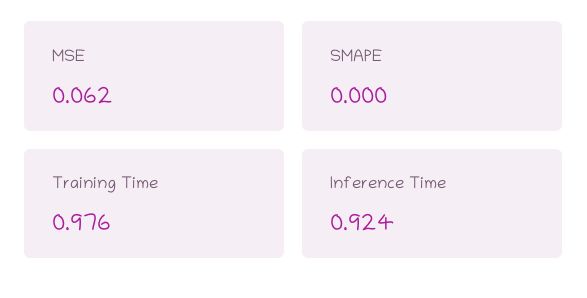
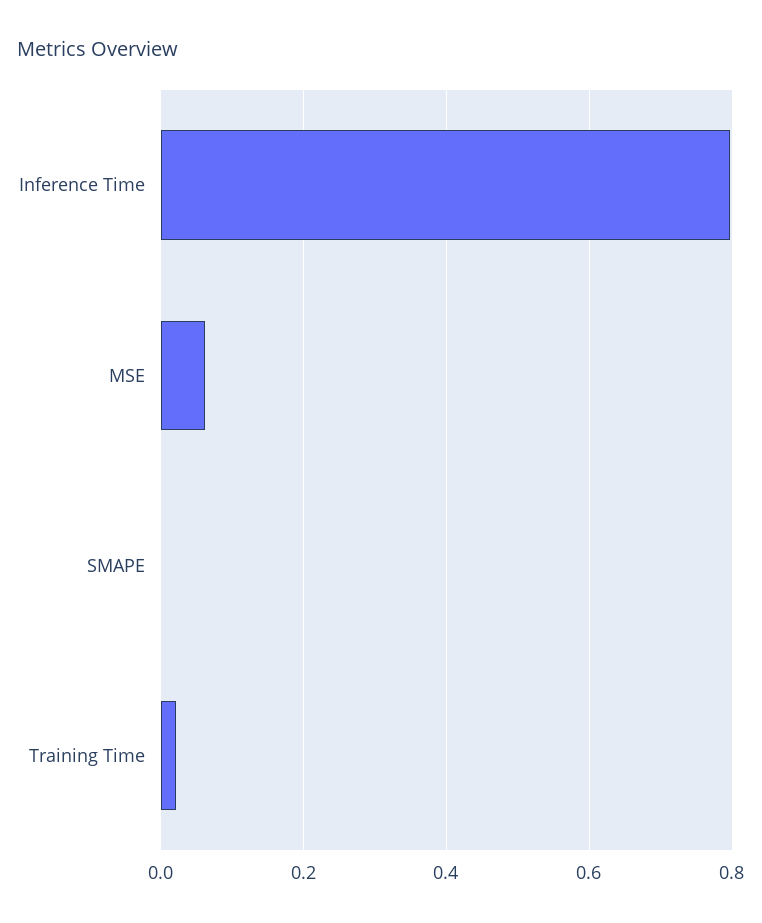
  {
    "MSE": 0.062,
    "SMAPE": 0,
-   "Training Time": 0.976,
+   "Training Time": 0.02,
-   "Inference Time": 0.924
+   "Inference Time": 0.8
  }

